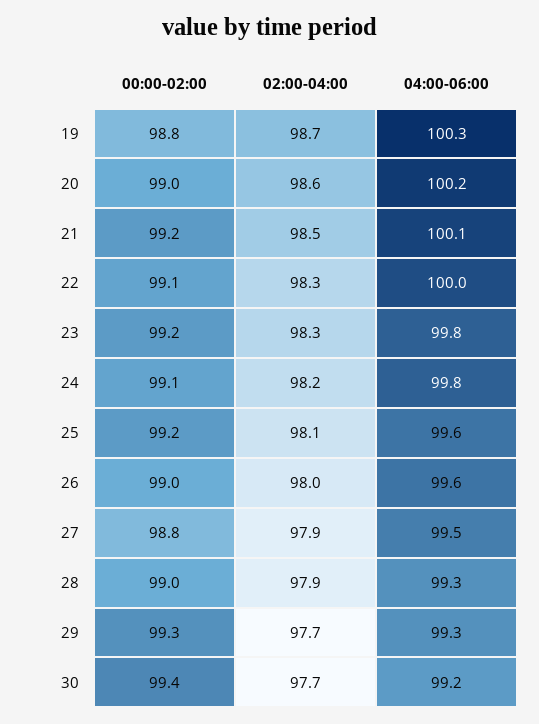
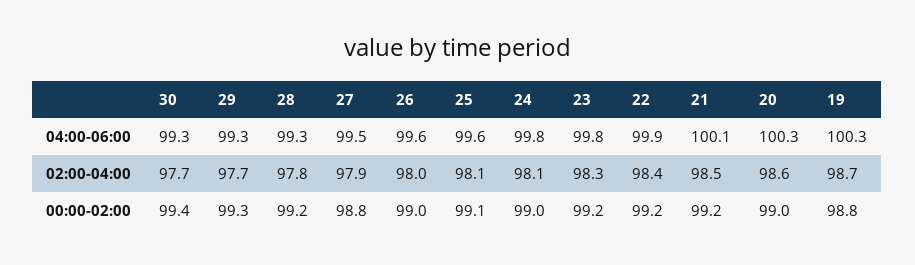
  {
    "00:00-02:00": {
      "19": 98.8,
      "20": 99,
      "21": 99.2,
-     "22": 99.1,
+     "22": 99.2,
      "23": 99.2,
-     "24": 99.1,
+     "24": 99,
-     "25": 99.2,
+     "25": 99.1,
      "26": 99,
      "27": 98.8,
-     "28": 99,
+     "28": 99.2,
      "29": 99.3,
      "30": 99.4
    },
    "02:00-04:00": {
      "19": 98.7,
      "20": 98.6,
      "21": 98.5,
-     "22": 98.3,
+     "22": 98.4,
      "23": 98.3,
-     "24": 98.2,
+     "24": 98.1,
      "25": 98.1,
      "26": 98,
      "27": 97.9,
-     "28": 97.9,
+     "28": 97.8,
      "29": 97.7,
      "30": 97.7
    },
    "04:00-06:00": {
      "19": 100.3,
-     "20": 100.2,
+     "20": 100.3,
      "21": 100.1,
-     "22": 100,
+     "22": 99.9,
      "23": 99.8,
      "24": 99.8,
      "25": 99.6,
      "26": 99.6,
      "27": 99.5,
      "28": 99.3,
      "29": 99.3,
-     "30": 99.2
+     "30": 99.3
    }
  }

